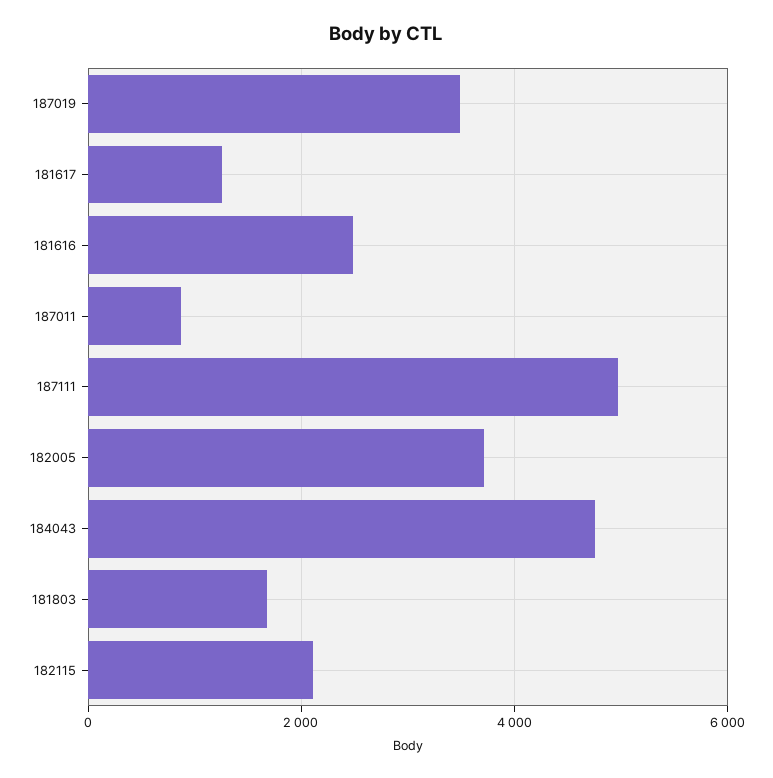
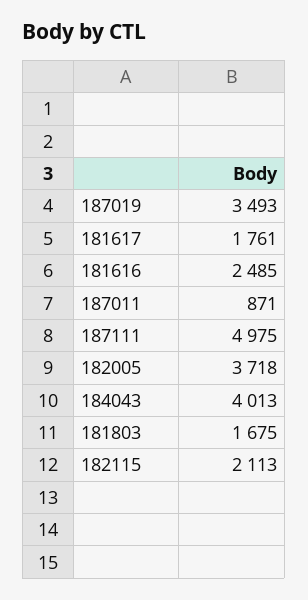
  {
    "187019": 3493,
-   "181617": 1200,
+   "181617": 1761,
    "181616": 2485,
    "187011": 871,
    "187111": 4975,
    "182005": 3718,
-   "184043": 4800,
+   "184043": 4013,
    "181803": 1675,
    "182115": 2113
  }

